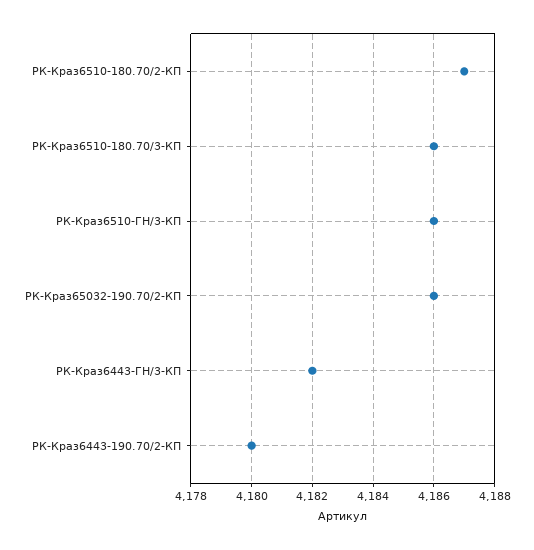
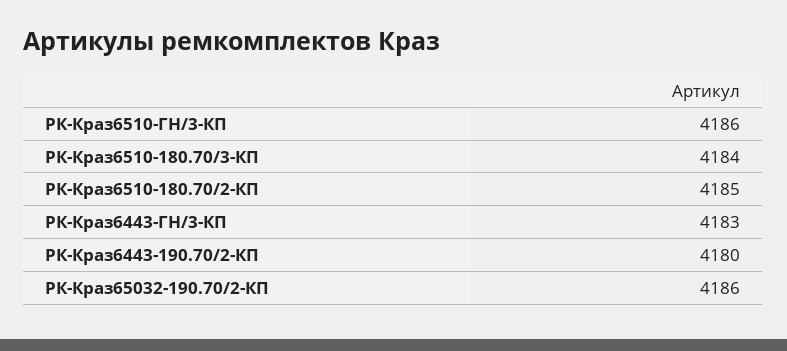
  {
-   "РК-Краз6510-180.70/2-КП": 4187,
+   "РК-Краз6510-180.70/2-КП": 4185,
-   "РК-Краз6510-180.70/3-КП": 4186,
+   "РК-Краз6510-180.70/3-КП": 4184,
    "РК-Краз6510-ГН/3-КП": 4186,
    "РК-Краз65032-190.70/2-КП": 4186,
-   "РК-Краз6443-ГН/3-КП": 4182,
+   "РК-Краз6443-ГН/3-КП": 4183,
    "РК-Краз6443-190.70/2-КП": 4180
  }

